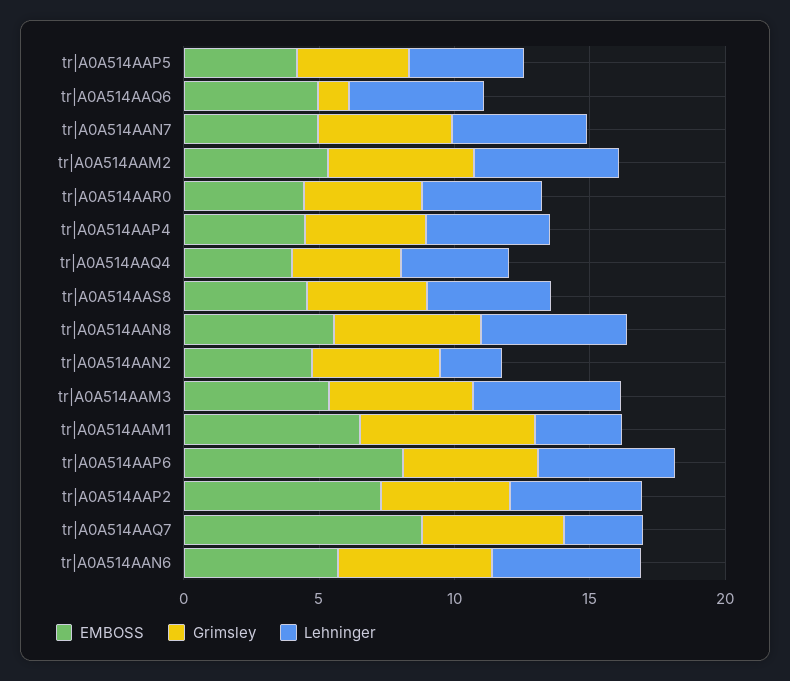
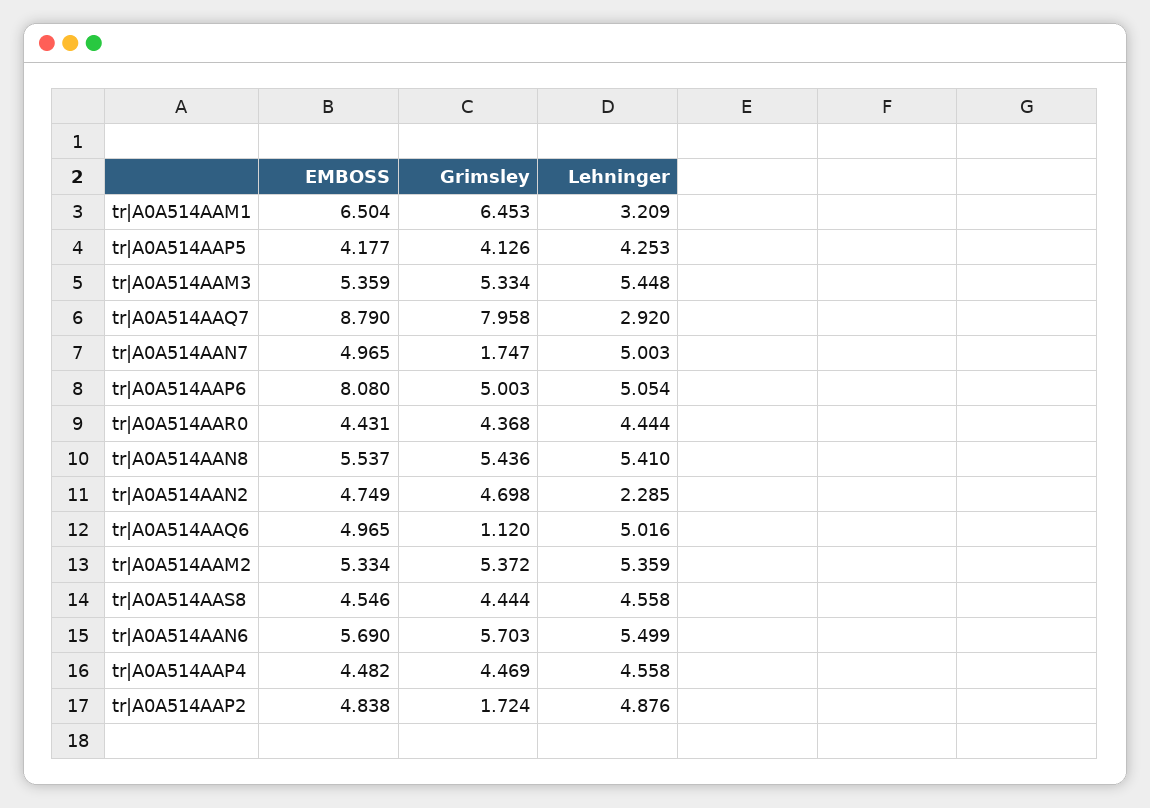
  {
    "EMBOSS": {
      "tr|A0A514AAP5": 4.177,
      "tr|A0A514AAQ6": 4.965,
      "tr|A0A514AAN7": 4.965,
      "tr|A0A514AAM2": 5.334,
      "tr|A0A514AAR0": 4.431,
      "tr|A0A514AAP4": 4.482,
-     "tr|A0A514AAQ4": 4,
      "tr|A0A514AAS8": 4.546,
      "tr|A0A514AAN8": 5.537,
      "tr|A0A514AAN2": 4.749,
      "tr|A0A514AAM3": 5.359,
      "tr|A0A514AAM1": 6.504,
      "tr|A0A514AAP6": 8.08,
-     "tr|A0A514AAP2": 7,
+     "tr|A0A514AAP2": 4.838,
      "tr|A0A514AAQ7": 8.79,
      "tr|A0A514AAN6": 5.69
    },
    "Grimsley": {
      "tr|A0A514AAP5": 4.126,
      "tr|A0A514AAQ6": 1.12,
-     "tr|A0A514AAN7": 5,
+     "tr|A0A514AAN7": 1.747,
      "tr|A0A514AAM2": 5.372,
      "tr|A0A514AAR0": 4.368,
      "tr|A0A514AAP4": 4.469,
-     "tr|A0A514AAQ4": 4,
      "tr|A0A514AAS8": 4.444,
      "tr|A0A514AAN8": 5.436,
      "tr|A0A514AAN2": 4.698,
      "tr|A0A514AAM3": 5.334,
      "tr|A0A514AAM1": 6.453,
      "tr|A0A514AAP6": 5.003,
-     "tr|A0A514AAP2": 5,
+     "tr|A0A514AAP2": 1.724,
-     "tr|A0A514AAQ7": 5,
+     "tr|A0A514AAQ7": 7.958,
      "tr|A0A514AAN6": 5.703
    },
    "Lehninger": {
      "tr|A0A514AAP5": 4.253,
      "tr|A0A514AAQ6": 5.016,
      "tr|A0A514AAN7": 5.003,
      "tr|A0A514AAM2": 5.359,
      "tr|A0A514AAR0": 4.444,
      "tr|A0A514AAP4": 4.558,
-     "tr|A0A514AAQ4": 4,
      "tr|A0A514AAS8": 4.558,
      "tr|A0A514AAN8": 5.41,
      "tr|A0A514AAN2": 2.285,
      "tr|A0A514AAM3": 5.448,
      "tr|A0A514AAM1": 3.209,
      "tr|A0A514AAP6": 5.054,
      "tr|A0A514AAP2": 4.876,
      "tr|A0A514AAQ7": 2.92,
      "tr|A0A514AAN6": 5.499
    }
  }

